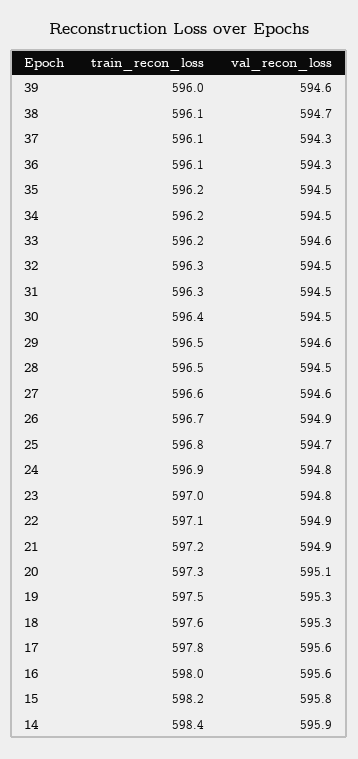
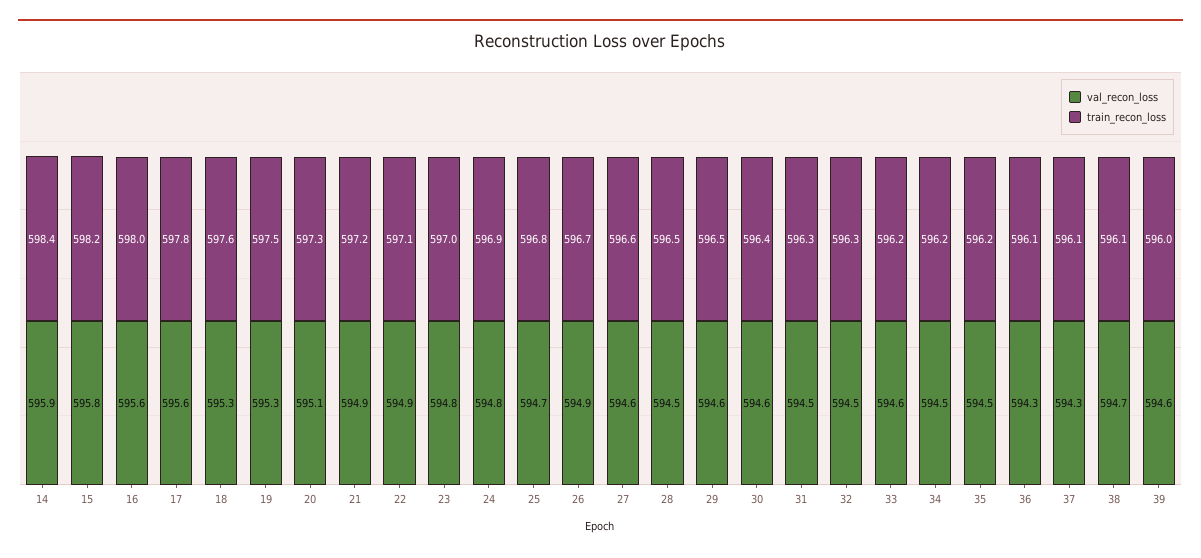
  {
    "train_recon_loss": {
      "39": 596,
      "38": 596.1,
      "37": 596.1,
      "36": 596.1,
      "35": 596.2,
      "34": 596.2,
      "33": 596.2,
      "32": 596.3,
      "31": 596.3,
      "30": 596.4,
      "29": 596.5,
      "28": 596.5,
      "27": 596.6,
      "26": 596.7,
      "25": 596.8,
      "24": 596.9,
      "23": 597,
      "22": 597.1,
      "21": 597.2,
      "20": 597.3,
      "19": 597.5,
      "18": 597.6,
      "17": 597.8,
      "16": 598,
      "15": 598.2,
      "14": 598.4
    },
    "val_recon_loss": {
      "39": 594.6,
      "38": 594.7,
      "37": 594.3,
      "36": 594.3,
      "35": 594.5,
      "34": 594.5,
      "33": 594.6,
      "32": 594.5,
      "31": 594.5,
-     "30": 594.5,
+     "30": 594.6,
      "29": 594.6,
      "28": 594.5,
      "27": 594.6,
      "26": 594.9,
      "25": 594.7,
      "24": 594.8,
      "23": 594.8,
      "22": 594.9,
      "21": 594.9,
      "20": 595.1,
      "19": 595.3,
      "18": 595.3,
      "17": 595.6,
      "16": 595.6,
      "15": 595.8,
      "14": 595.9
    }
  }

